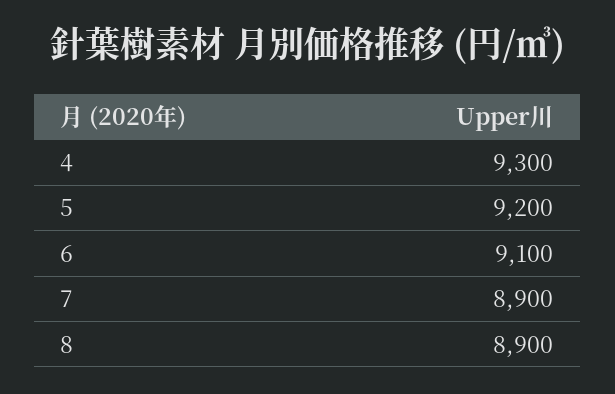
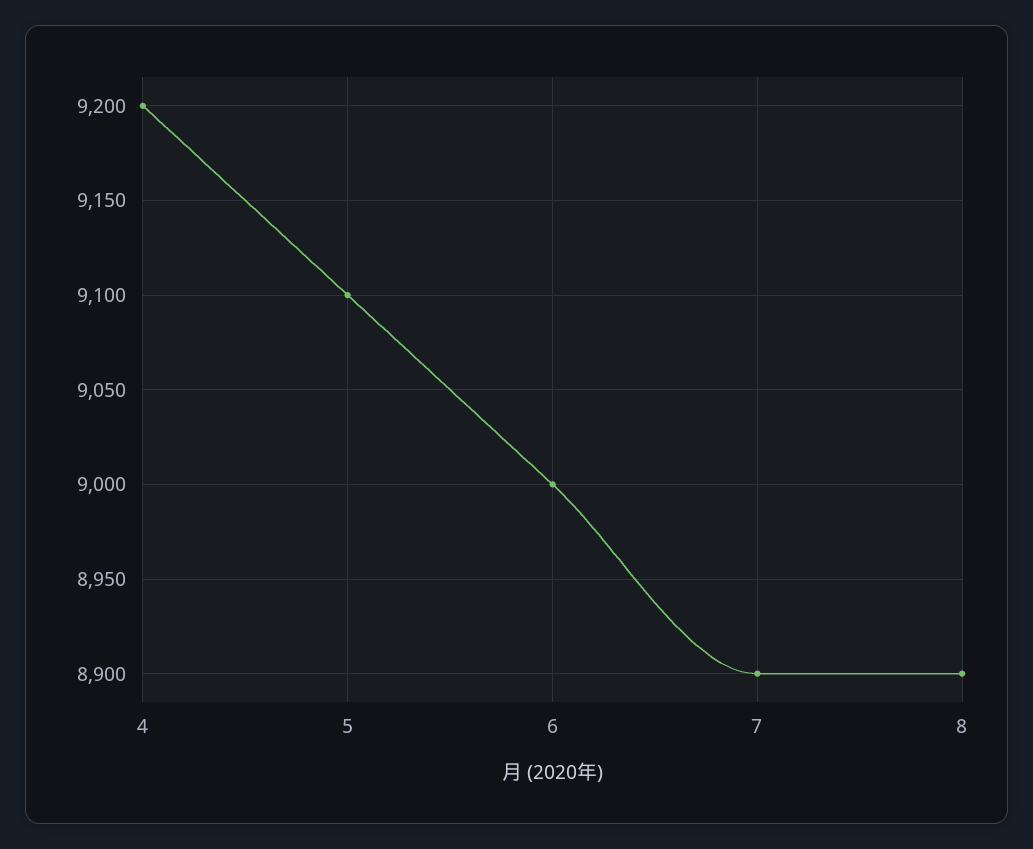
  {
-   "4": 9300,
+   "4": 9200,
-   "5": 9200,
+   "5": 9100,
-   "6": 9100,
+   "6": 9000,
    "7": 8900,
    "8": 8900
  }

